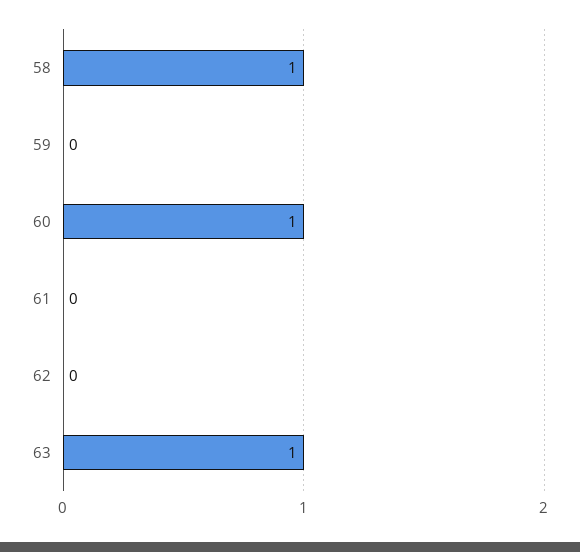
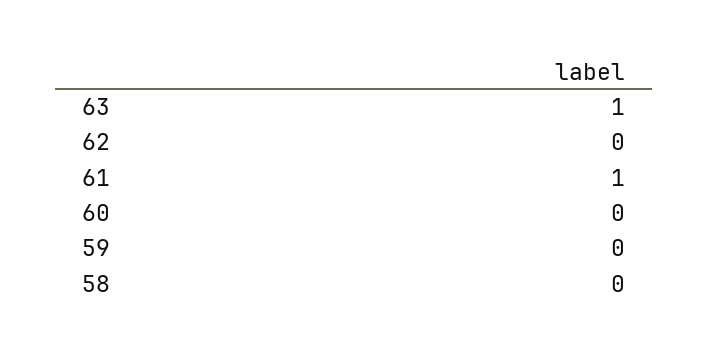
  {
-   "58": 1,
+   "58": 0,
    "59": 0,
-   "60": 1,
+   "60": 0,
-   "61": 0,
+   "61": 1,
    "62": 0,
    "63": 1
  }

